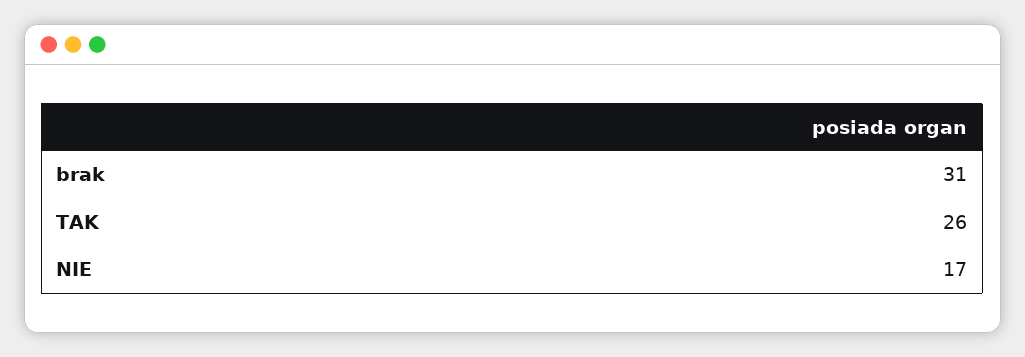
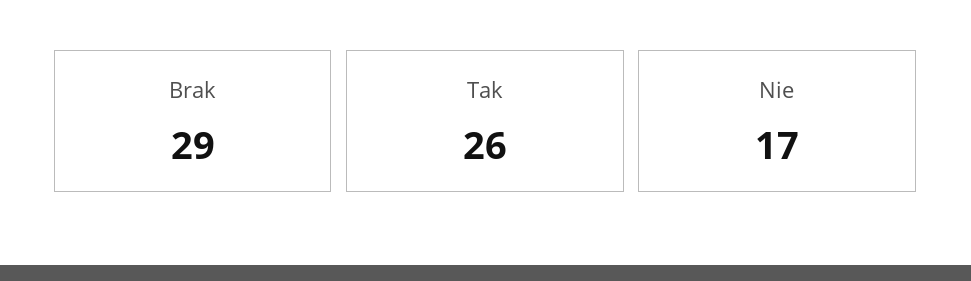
  {
-   "brak": 31,
+   "brak": 29,
    "TAK": 26,
    "NIE": 17
  }

